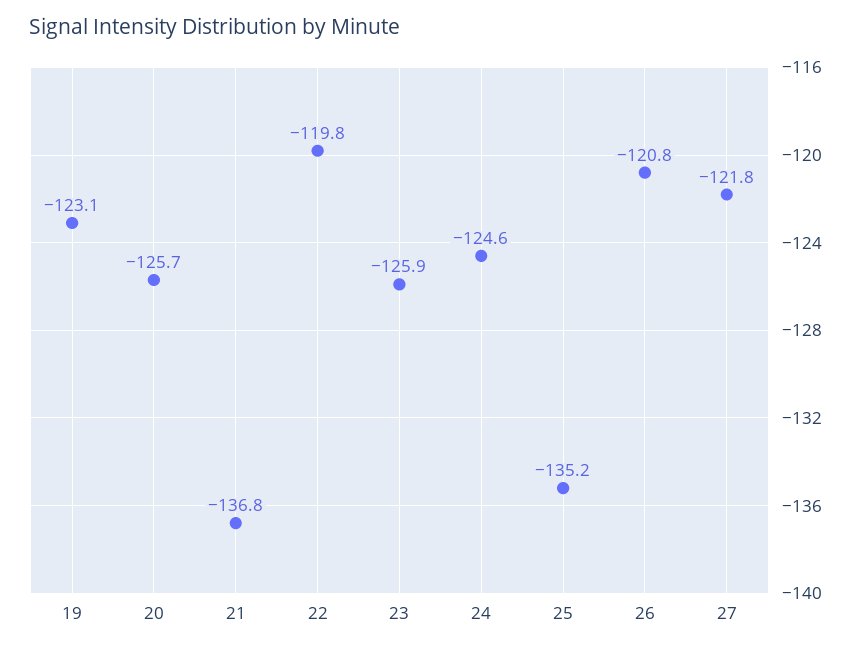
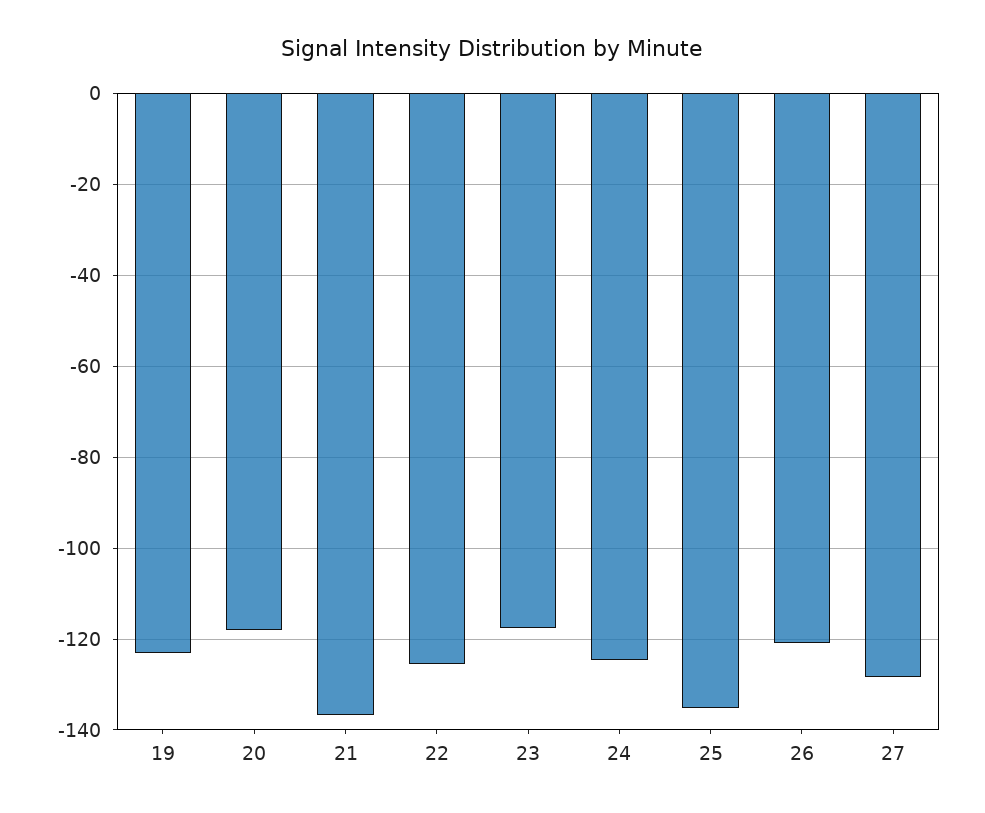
  {
    "19": -123.1,
-   "20": -125.7,
+   "20": -118,
    "21": -136.8,
-   "22": -119.8,
+   "22": -126,
-   "23": -125.9,
+   "23": -118,
    "24": -124.6,
    "25": -135.2,
    "26": -120.8,
-   "27": -121.8
+   "27": -128
  }

